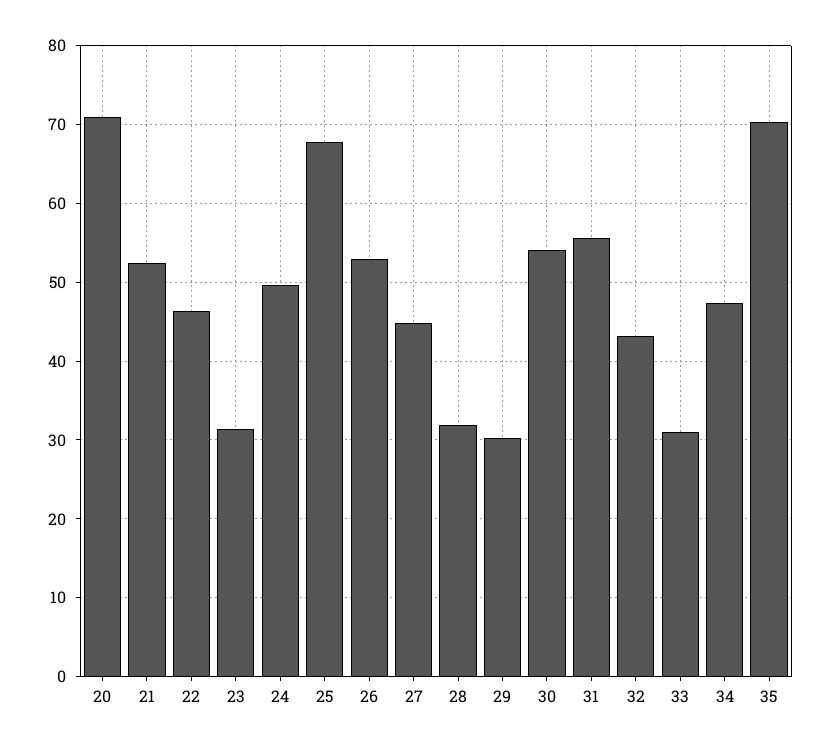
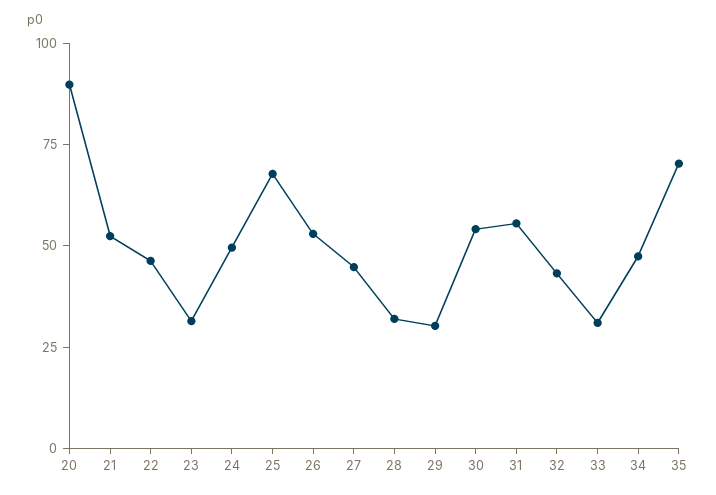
  {
-   "20": 71,
+   "20": 90,
    "21": 52,
    "22": 46,
    "23": 31,
    "24": 50,
    "25": 68,
    "26": 53,
    "27": 45,
    "28": 32,
    "29": 30,
    "30": 54,
    "31": 56,
    "32": 43,
    "33": 31,
    "34": 47,
    "35": 70
  }

